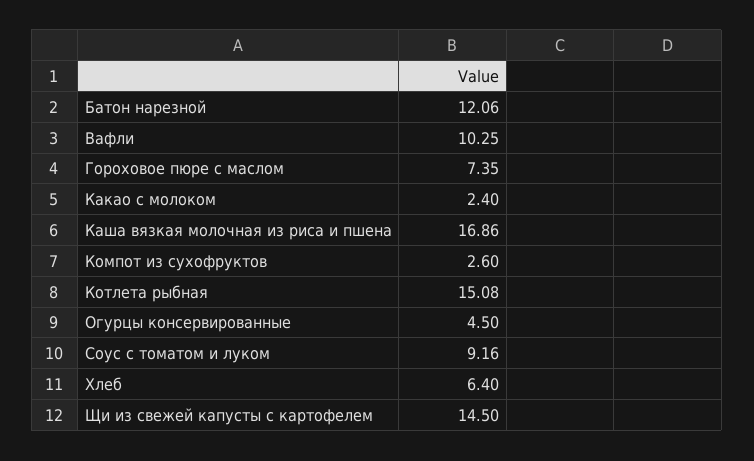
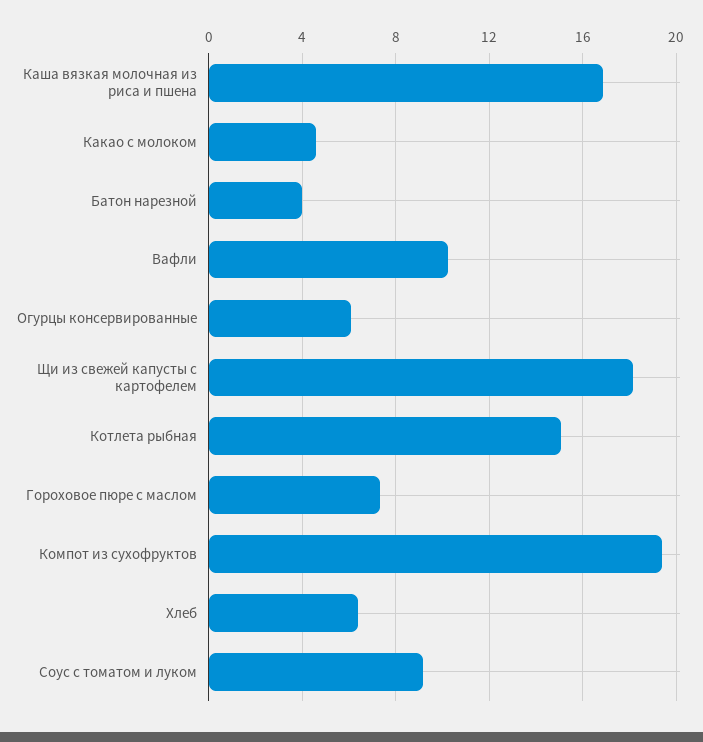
  {
-   "Батон нарезной": 12.06,
+   "Батон нарезной": 4,
    "Вафли": 10.25,
    "Гороховое пюре с маслом": 7.35,
-   "Какао с молоком": 2.4,
+   "Какао с молоком": 4.5,
    "Каша вязкая молочная из риса и пшена": 16.86,
-   "Компот из сухофруктов": 2.6,
+   "Компот из сухофруктов": 19.5,
    "Котлета рыбная": 15.08,
-   "Огурцы консервированные": 4.5,
+   "Огурцы консервированные": 6,
    "Соус с томатом и луком": 9.16,
    "Хлеб": 6.4,
-   "Щи из свежей капусты с картофелем": 14.5
+   "Щи из свежей капусты с картофелем": 18
  }

